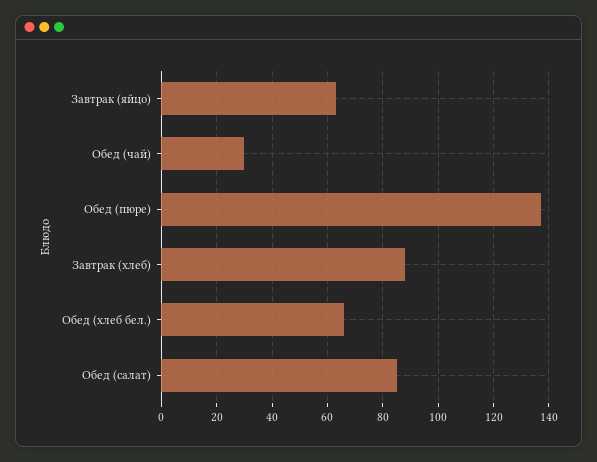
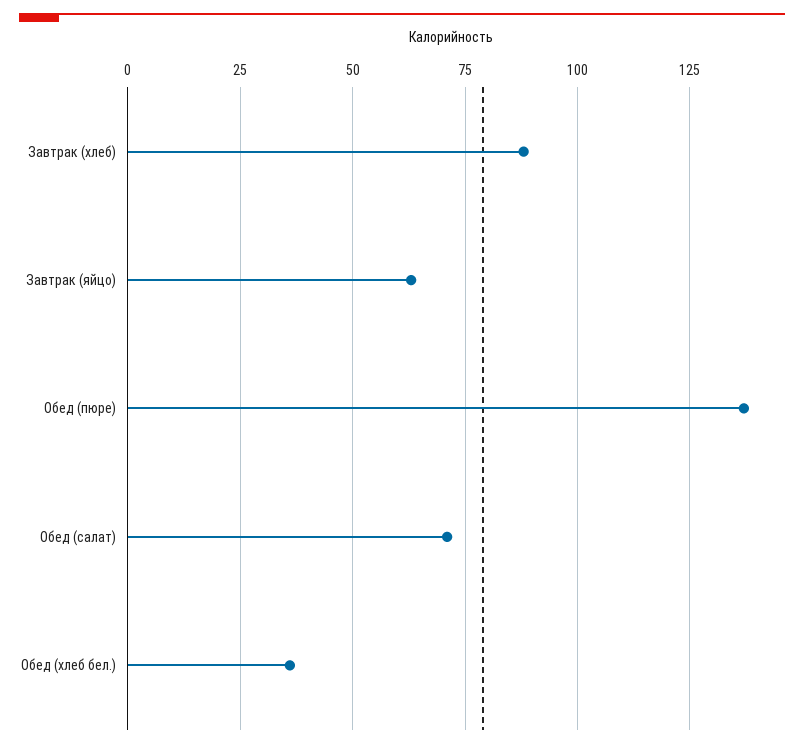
  {
    "Завтрак (яйцо)": 65,
-   "Обед (чай)": 30,
    "Обед (пюре)": 135,
    "Завтрак (хлеб)": 90,
-   "Обед (хлеб бел.)": 65,
+   "Обед (хлеб бел.)": 35,
-   "Обед (салат)": 85
+   "Обед (салат)": 70
  }

